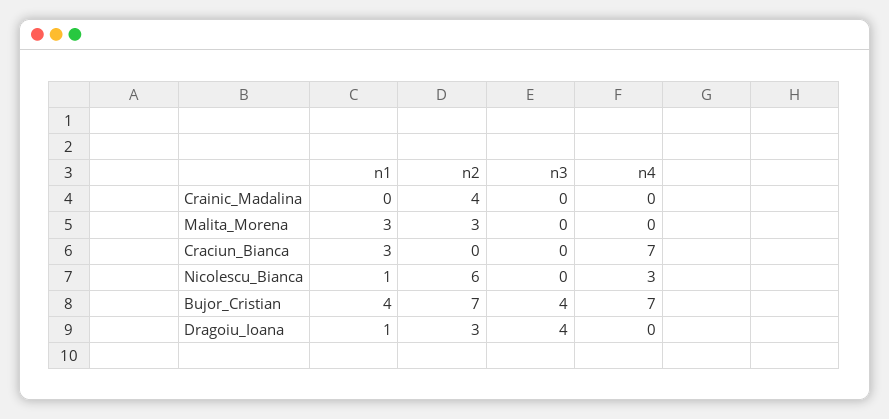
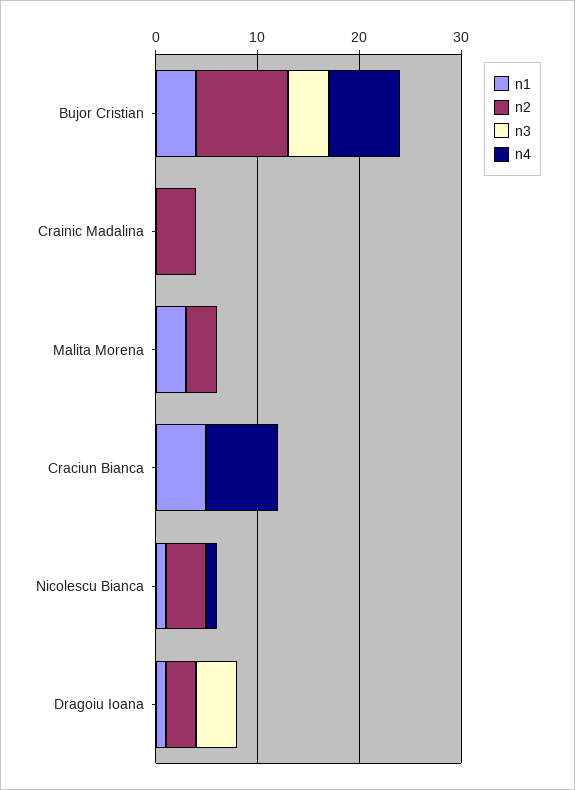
  {
    "n1": {
      "Crainic_Madalina": 0,
      "Malita_Morena": 3,
-     "Craciun_Bianca": 3,
+     "Craciun_Bianca": 5,
      "Nicolescu_Bianca": 1,
      "Bujor_Cristian": 4,
      "Dragoiu_Ioana": 1
    },
    "n2": {
      "Crainic_Madalina": 4,
      "Malita_Morena": 3,
      "Craciun_Bianca": 0,
-     "Nicolescu_Bianca": 6,
+     "Nicolescu_Bianca": 4,
-     "Bujor_Cristian": 7,
+     "Bujor_Cristian": 9,
      "Dragoiu_Ioana": 3
    },
    "n3": {
      "Crainic_Madalina": 0,
      "Malita_Morena": 0,
      "Craciun_Bianca": 0,
      "Nicolescu_Bianca": 0,
      "Bujor_Cristian": 4,
      "Dragoiu_Ioana": 4
    },
    "n4": {
      "Crainic_Madalina": 0,
      "Malita_Morena": 0,
      "Craciun_Bianca": 7,
-     "Nicolescu_Bianca": 3,
+     "Nicolescu_Bianca": 1,
      "Bujor_Cristian": 7,
      "Dragoiu_Ioana": 0
    }
  }

